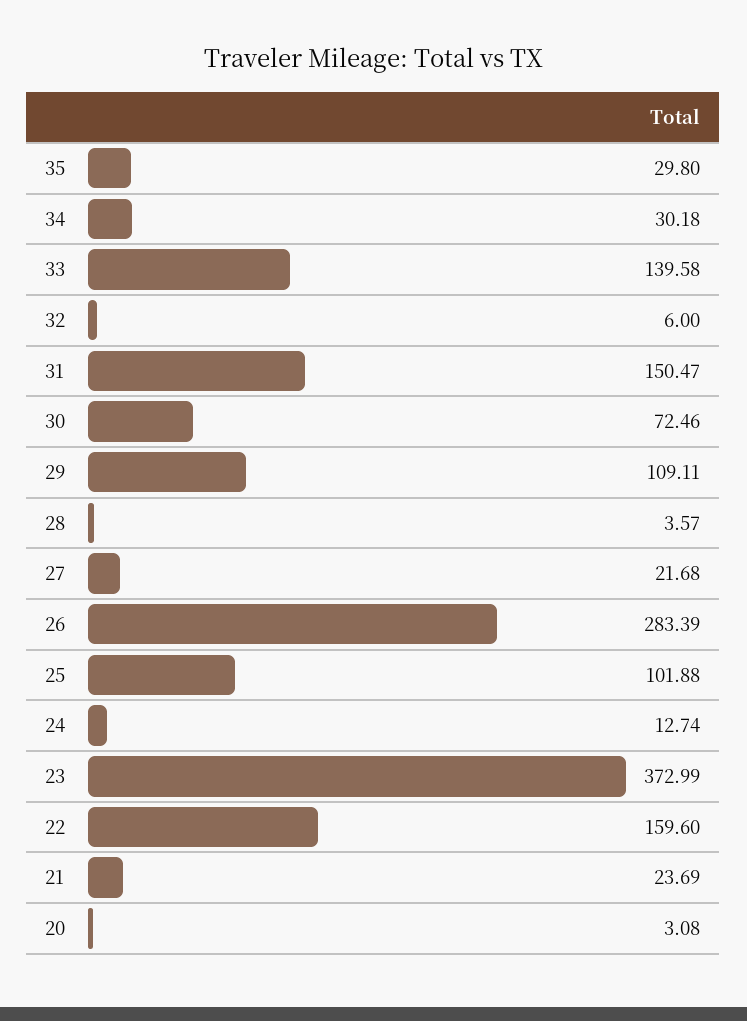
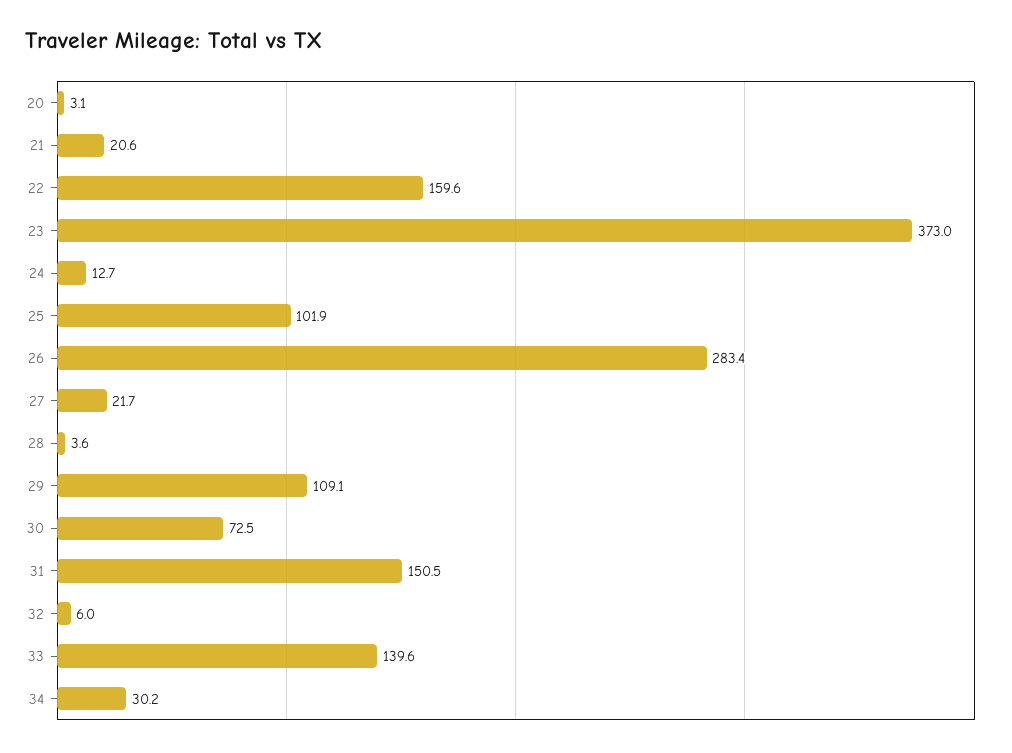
  {
-   "35": 29.8,
    "34": 30.18,
    "33": 139.58,
    "32": 6,
    "31": 150.47,
    "30": 72.46,
    "29": 109.11,
    "28": 3.57,
    "27": 21.68,
    "26": 283.39,
    "25": 101.88,
    "24": 12.74,
    "23": 372.99,
    "22": 159.6,
-   "21": 23.69,
+   "21": 20.6,
    "20": 3.08
  }

